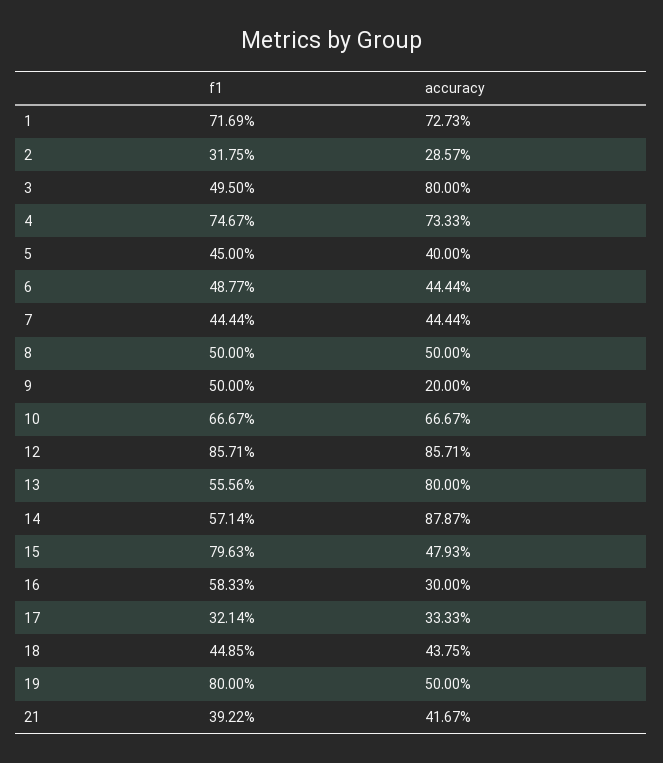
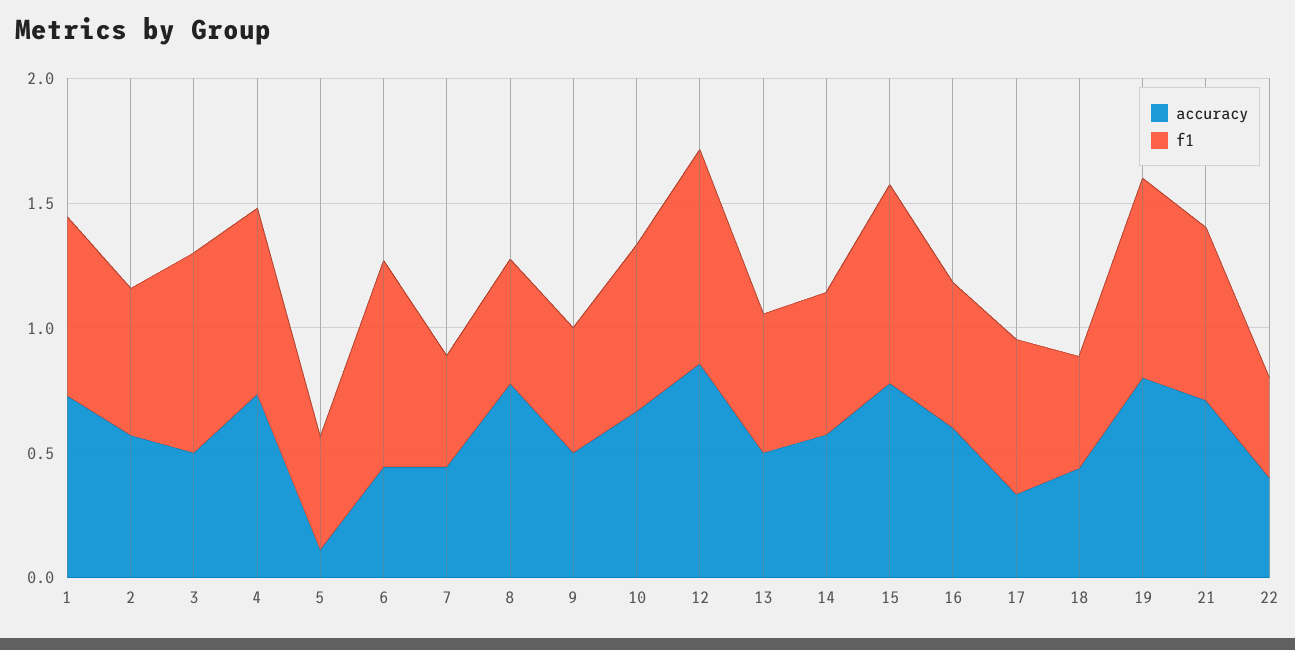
  {
    "f1": {
      "1": 0.7169,
-     "2": 0.3175,
+     "2": 0.6,
-     "3": 0.495,
+     "3": 0.8,
      "4": 0.7467,
      "5": 0.45,
-     "6": 0.4877,
+     "6": 0.8,
      "7": 0.4444,
      "8": 0.5,
      "9": 0.5,
      "10": 0.6667,
      "12": 0.8571,
      "13": 0.5556,
      "14": 0.5714,
      "15": 0.7963,
      "16": 0.5833,
-     "17": 0.3214,
+     "17": 0.6,
      "18": 0.4485,
      "19": 0.8,
-     "21": 0.3922
+     "21": 0.7,
+     "22": 0.4
    },
    "accuracy": {
      "1": 0.7273,
-     "2": 0.2857,
+     "2": 0.6,
-     "3": 0.8,
+     "3": 0.5,
      "4": 0.7333,
-     "5": 0.4,
+     "5": 0.1,
      "6": 0.4444,
      "7": 0.4444,
-     "8": 0.5,
+     "8": 0.8,
-     "9": 0.2,
+     "9": 0.5,
      "10": 0.6667,
      "12": 0.8571,
-     "13": 0.8,
+     "13": 0.5,
-     "14": 0.8787,
+     "14": 0.6,
-     "15": 0.4793,
+     "15": 0.8,
-     "16": 0.3,
+     "16": 0.6,
      "17": 0.3333,
      "18": 0.4375,
-     "19": 0.5,
+     "19": 0.8,
-     "21": 0.4167
+     "21": 0.7,
+     "22": 0.4
    }
  }

